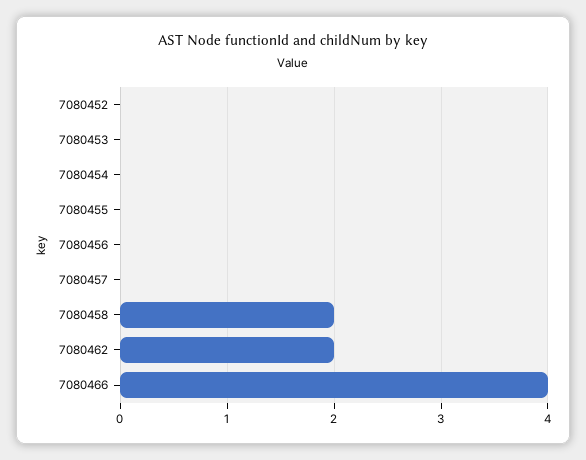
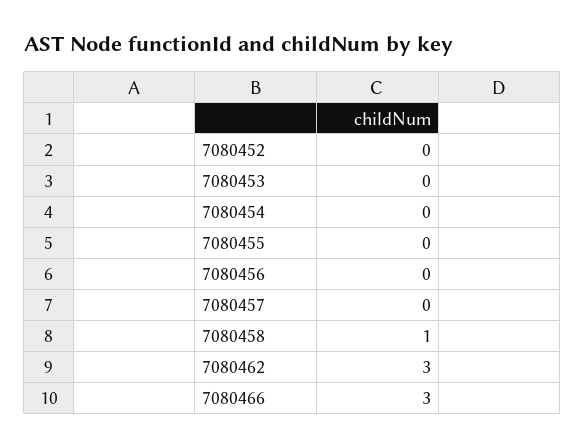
  {
    "7080452": 0,
    "7080453": 0,
    "7080454": 0,
    "7080455": 0,
    "7080456": 0,
    "7080457": 0,
-   "7080458": 2,
+   "7080458": 1,
-   "7080462": 2,
+   "7080462": 3,
-   "7080466": 4
+   "7080466": 3
  }

